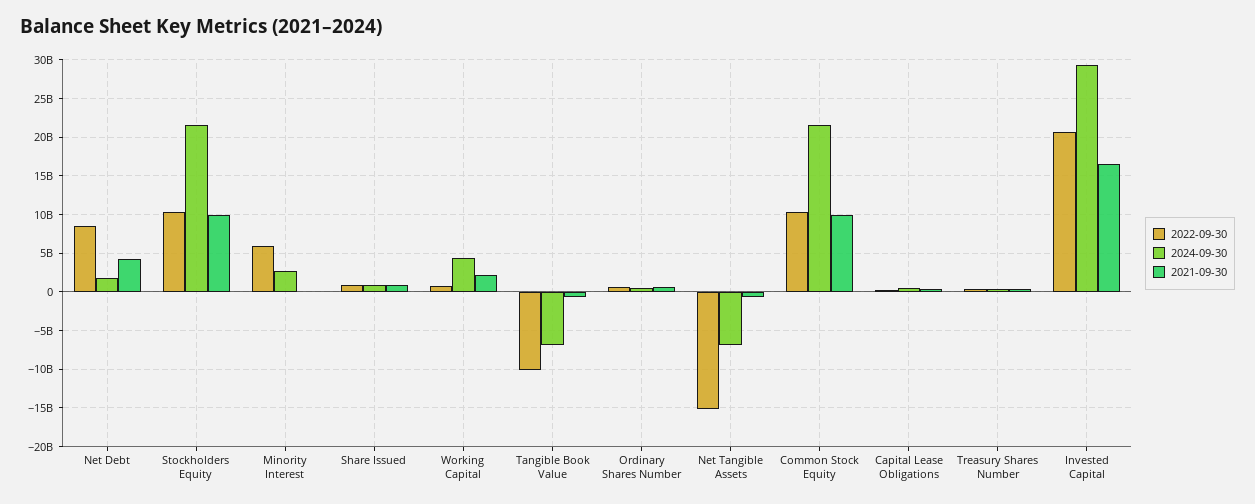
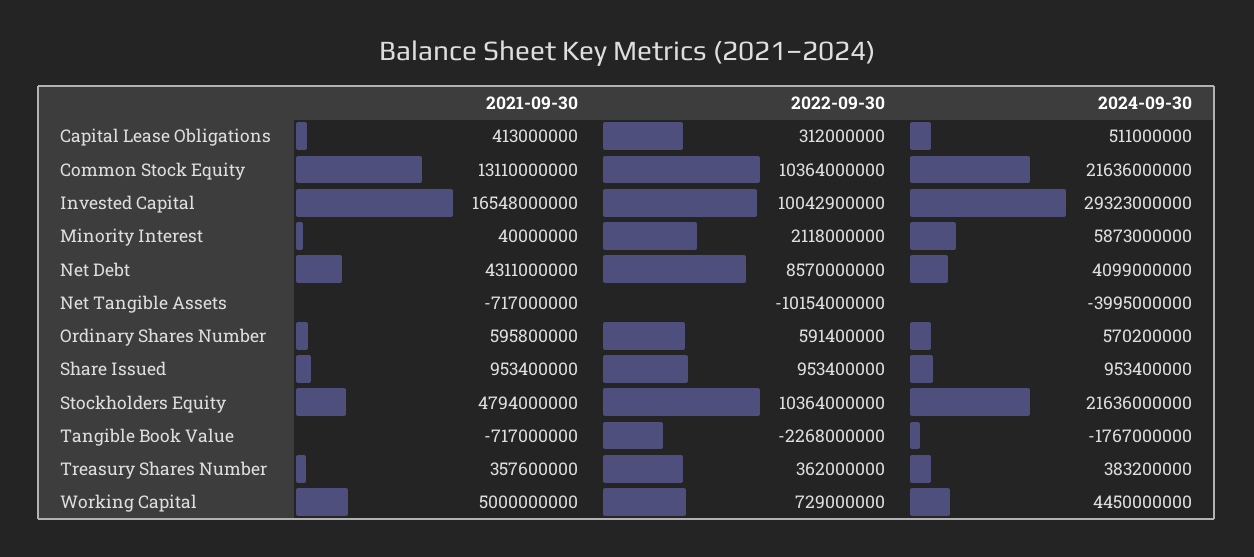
  {
    "2022-09-30": {
      "Net Debt": 8570000000,
      "Stockholders Equity": 10364000000,
-     "Minority Interest": 6000000000,
+     "Minority Interest": 2118000000,
      "Share Issued": 953400000,
      "Working Capital": 729000000,
-     "Tangible Book Value": -10000000000,
+     "Tangible Book Value": -2268000000,
      "Ordinary Shares Number": 591400000,
-     "Net Tangible Assets": -15000000000,
+     "Net Tangible Assets": -10154000000,
      "Common Stock Equity": 10364000000,
      "Capital Lease Obligations": 312000000,
      "Treasury Shares Number": 362000000,
-     "Invested Capital": 21000000000
+     "Invested Capital": 10042900000
    },
    "2024-09-30": {
-     "Net Debt": 2000000000,
+     "Net Debt": 4099000000,
      "Stockholders Equity": 21636000000,
-     "Minority Interest": 3000000000,
+     "Minority Interest": 5873000000,
      "Share Issued": 953400000,
      "Working Capital": 4450000000,
-     "Tangible Book Value": -7000000000,
+     "Tangible Book Value": -1767000000,
      "Ordinary Shares Number": 570200000,
-     "Net Tangible Assets": -7000000000,
+     "Net Tangible Assets": -3995000000,
      "Common Stock Equity": 21636000000,
      "Capital Lease Obligations": 511000000,
      "Treasury Shares Number": 383200000,
      "Invested Capital": 29323000000
    },
    "2021-09-30": {
      "Net Debt": 4311000000,
-     "Stockholders Equity": 10000000000,
+     "Stockholders Equity": 4794000000,
      "Minority Interest": 40000000,
      "Share Issued": 953400000,
-     "Working Capital": 2000000000,
+     "Working Capital": 5000000000,
      "Tangible Book Value": -717000000,
      "Ordinary Shares Number": 595800000,
      "Net Tangible Assets": -717000000,
-     "Common Stock Equity": 10000000000,
+     "Common Stock Equity": 13110000000,
      "Capital Lease Obligations": 413000000,
      "Treasury Shares Number": 357600000,
      "Invested Capital": 16548000000
    }
  }

